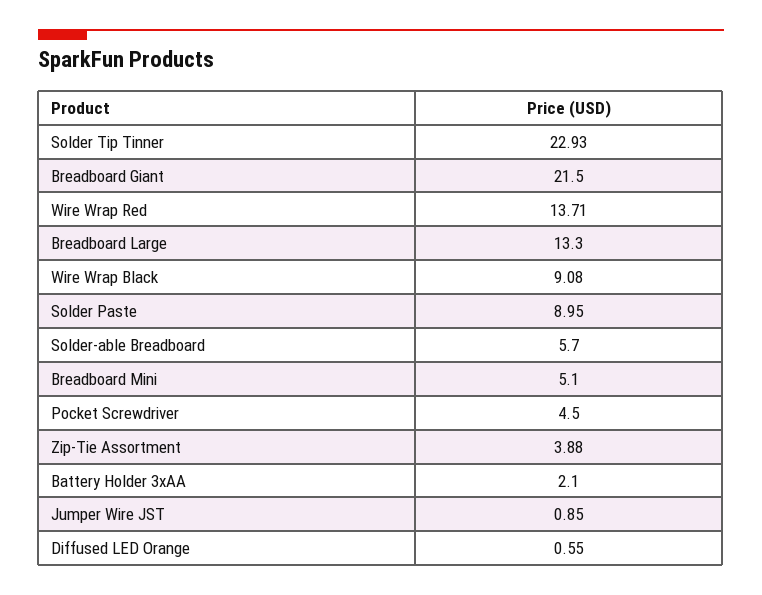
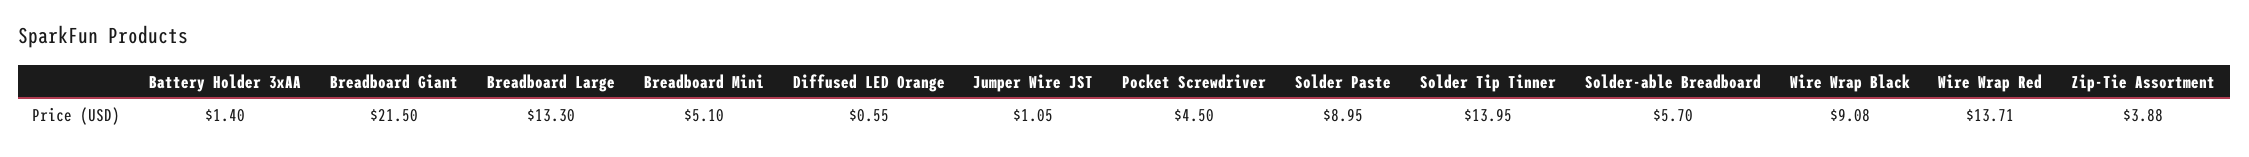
  {
-   "Solder Tip Tinner": 22.93,
+   "Solder Tip Tinner": 13.95,
    "Breadboard Giant": 21.5,
    "Wire Wrap Red": 13.71,
    "Breadboard Large": 13.3,
    "Wire Wrap Black": 9.08,
    "Solder Paste": 8.95,
    "Solder-able Breadboard": 5.7,
    "Breadboard Mini": 5.1,
    "Pocket Screwdriver": 4.5,
    "Zip-Tie Assortment": 3.88,
-   "Battery Holder 3xAA": 2.1,
+   "Battery Holder 3xAA": 1.4,
-   "Jumper Wire JST": 0.85,
+   "Jumper Wire JST": 1.05,
    "Diffused LED Orange": 0.55
  }

